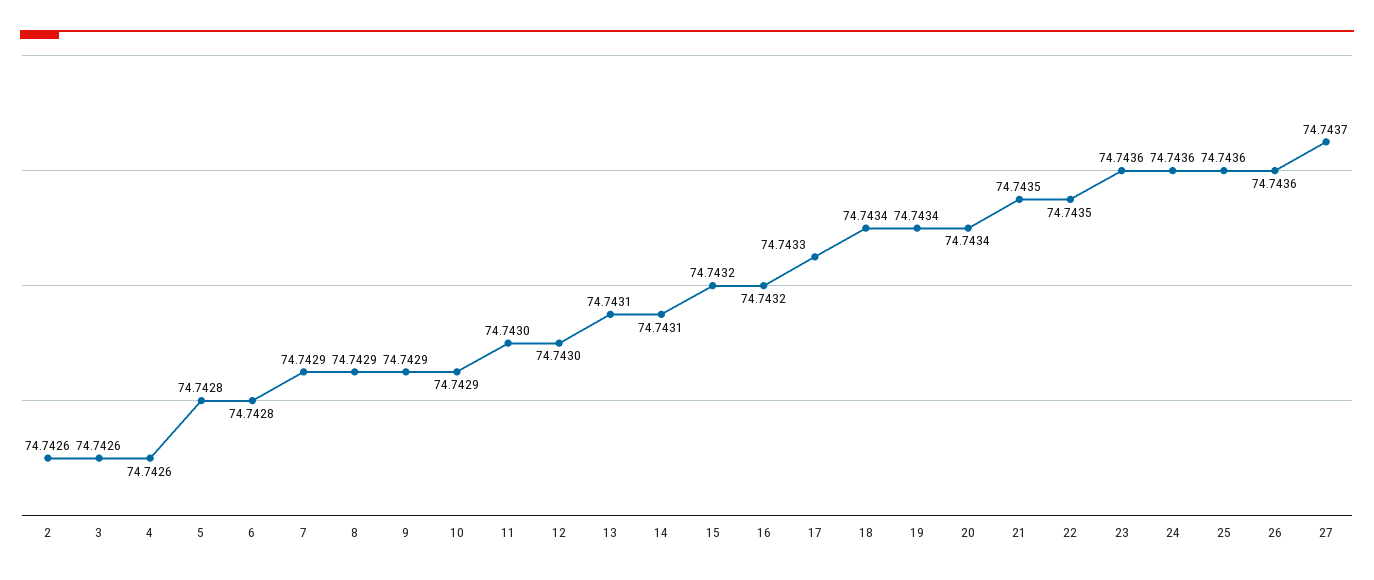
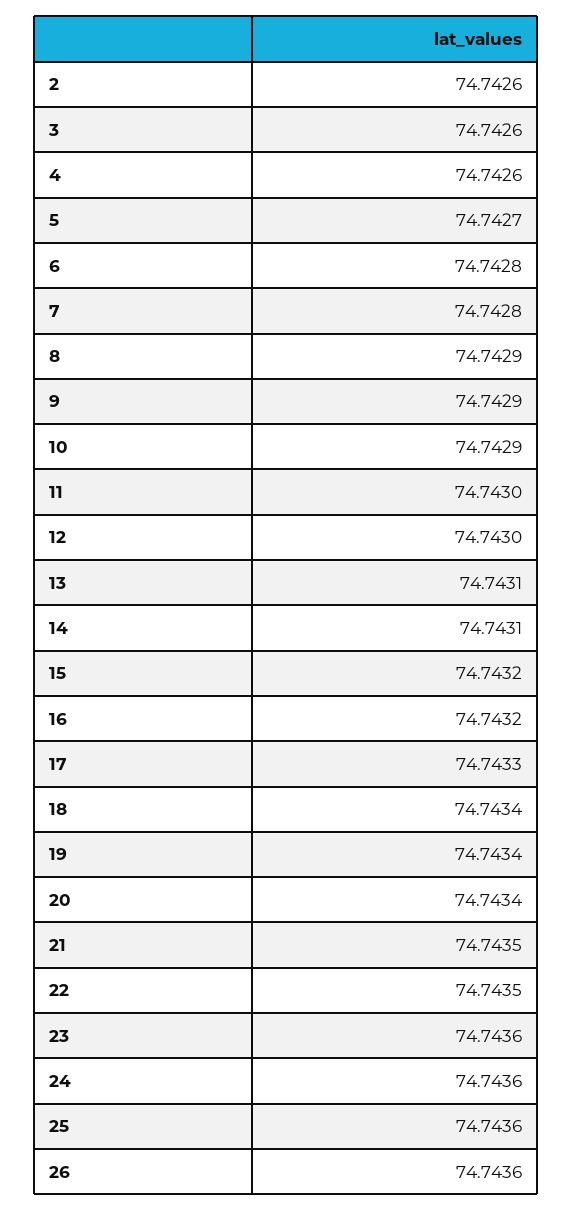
  {
    "2": 74.7426,
    "3": 74.7426,
    "4": 74.7426,
-   "5": 74.7428,
+   "5": 74.7427,
    "6": 74.7428,
-   "7": 74.7429,
+   "7": 74.7428,
    "8": 74.7429,
    "9": 74.7429,
    "10": 74.7429,
    "11": 74.743,
    "12": 74.743,
    "13": 74.7431,
    "14": 74.7431,
    "15": 74.7432,
    "16": 74.7432,
    "17": 74.7433,
    "18": 74.7434,
    "19": 74.7434,
    "20": 74.7434,
    "21": 74.7435,
    "22": 74.7435,
    "23": 74.7436,
    "24": 74.7436,
    "25": 74.7436,
-   "26": 74.7436,
+   "26": 74.7436
-   "27": 74.7437
  }

